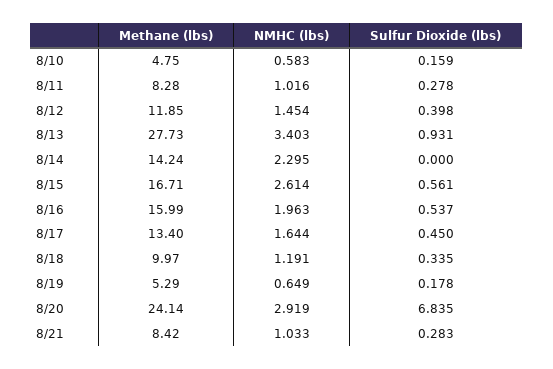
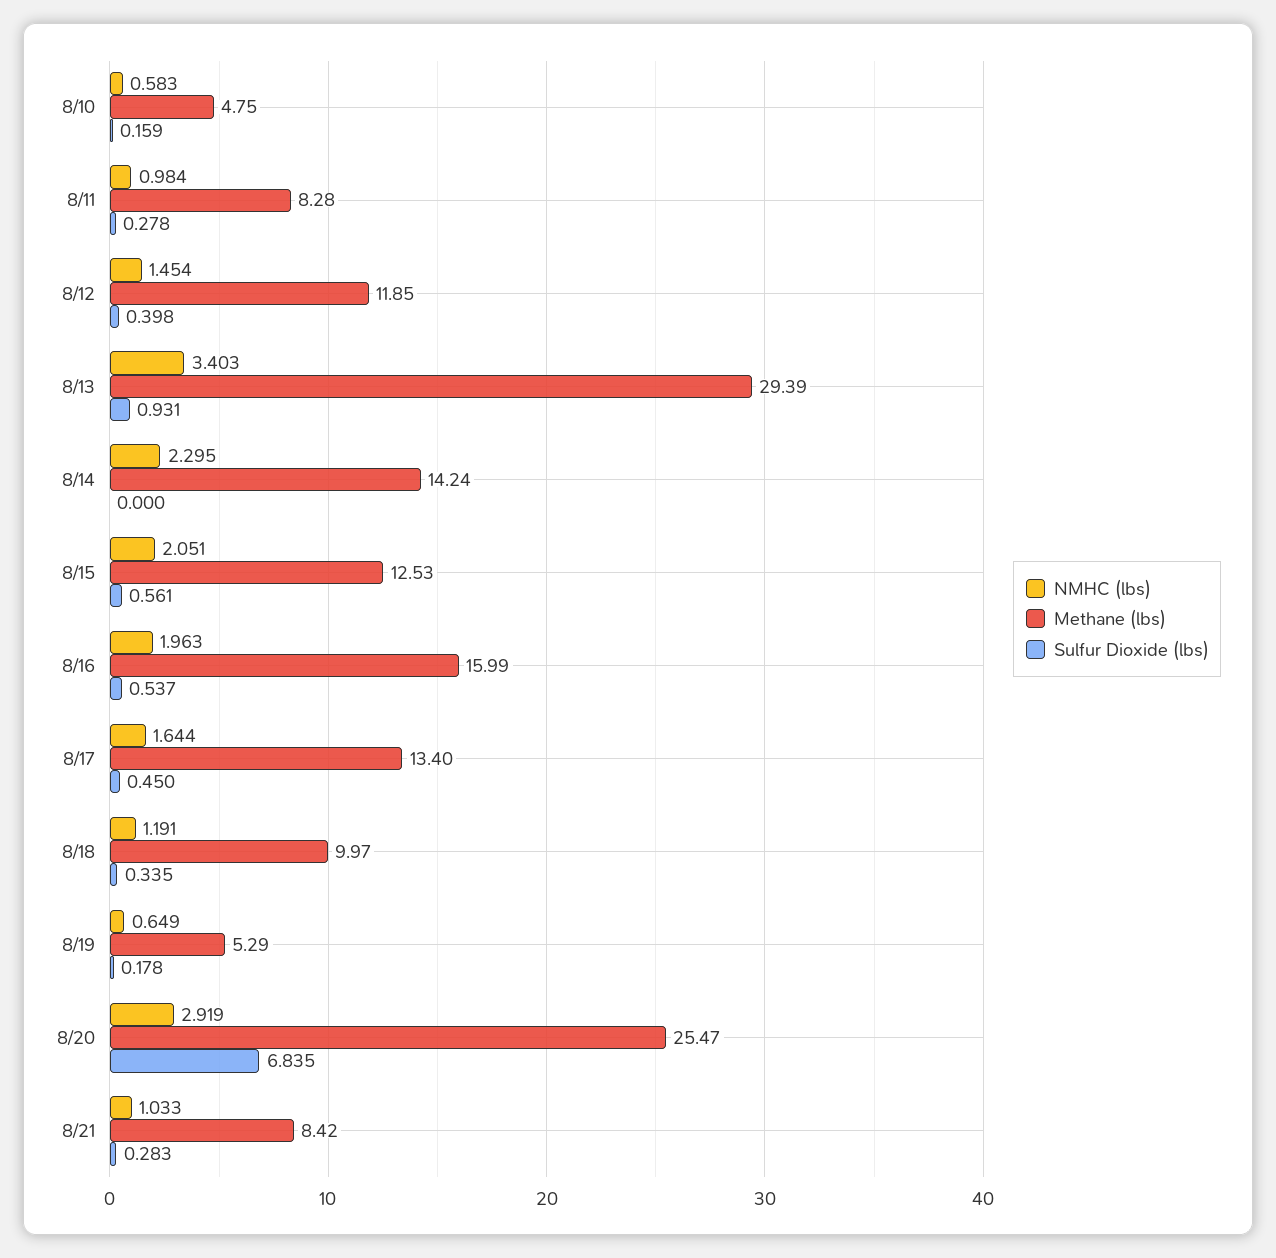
  {
    "Methane (lbs)": {
      "8/10": 4.75,
      "8/11": 8.28,
      "8/12": 11.85,
-     "8/13": 27.73,
+     "8/13": 29.39,
      "8/14": 14.24,
-     "8/15": 16.71,
+     "8/15": 12.53,
      "8/16": 15.99,
      "8/17": 13.4,
      "8/18": 9.97,
      "8/19": 5.29,
-     "8/20": 24.14,
+     "8/20": 25.47,
      "8/21": 8.42
    },
    "NMHC (lbs)": {
      "8/10": 0.583,
-     "8/11": 1.016,
+     "8/11": 0.984,
      "8/12": 1.454,
      "8/13": 3.403,
      "8/14": 2.295,
-     "8/15": 2.614,
+     "8/15": 2.051,
      "8/16": 1.963,
      "8/17": 1.644,
      "8/18": 1.191,
      "8/19": 0.649,
      "8/20": 2.919,
      "8/21": 1.033
    },
    "Sulfur Dioxide (lbs)": {
      "8/10": 0.159,
      "8/11": 0.278,
      "8/12": 0.398,
      "8/13": 0.931,
      "8/14": 0,
      "8/15": 0.561,
      "8/16": 0.537,
      "8/17": 0.45,
      "8/18": 0.335,
      "8/19": 0.178,
      "8/20": 6.835,
      "8/21": 0.283
    }
  }

